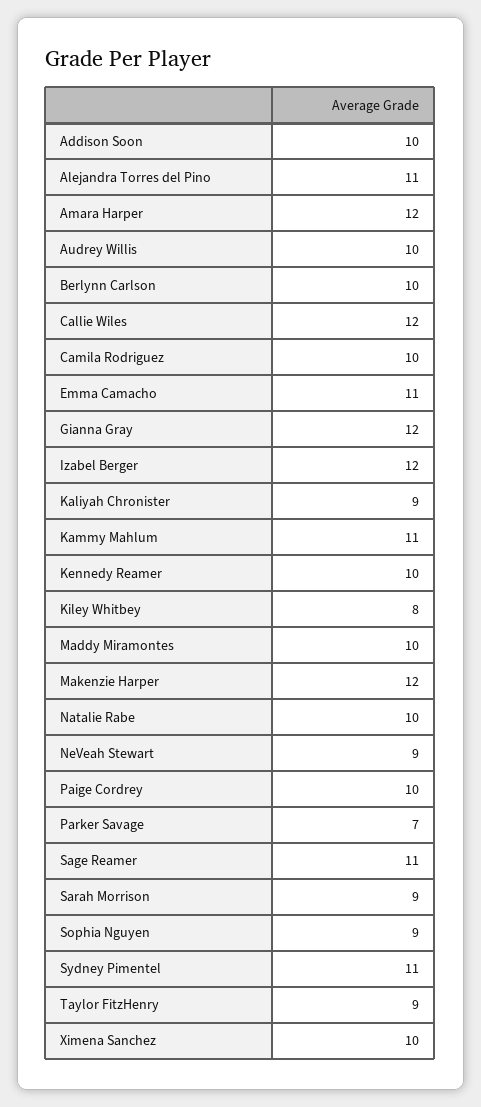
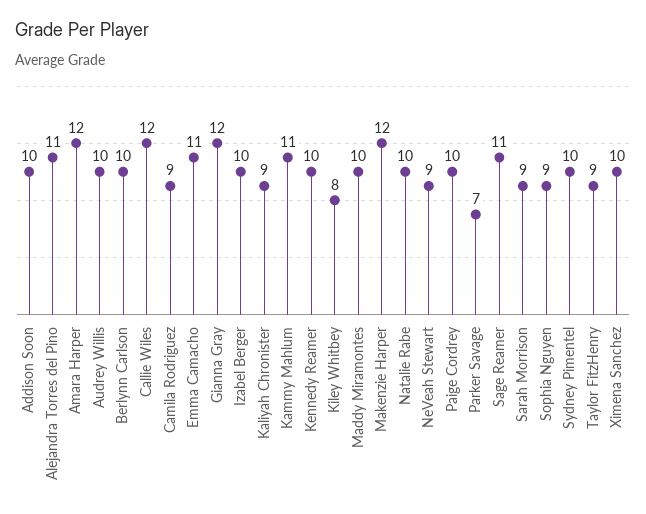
  {
    "Addison Soon": 10,
    "Alejandra Torres del Pino": 11,
    "Amara Harper": 12,
    "Audrey Willis": 10,
    "Berlynn Carlson": 10,
    "Callie Wiles": 12,
-   "Camila Rodriguez": 10,
+   "Camila Rodriguez": 9,
    "Emma Camacho": 11,
    "Gianna Gray": 12,
-   "Izabel Berger": 12,
+   "Izabel Berger": 10,
    "Kaliyah Chronister": 9,
    "Kammy Mahlum": 11,
    "Kennedy Reamer": 10,
    "Kiley Whitbey": 8,
    "Maddy Miramontes": 10,
    "Makenzie Harper": 12,
    "Natalie Rabe": 10,
    "NeVeah Stewart": 9,
    "Paige Cordrey": 10,
    "Parker Savage": 7,
    "Sage Reamer": 11,
    "Sarah Morrison": 9,
    "Sophia Nguyen": 9,
-   "Sydney Pimentel": 11,
+   "Sydney Pimentel": 10,
    "Taylor FitzHenry": 9,
    "Ximena Sanchez": 10
  }

